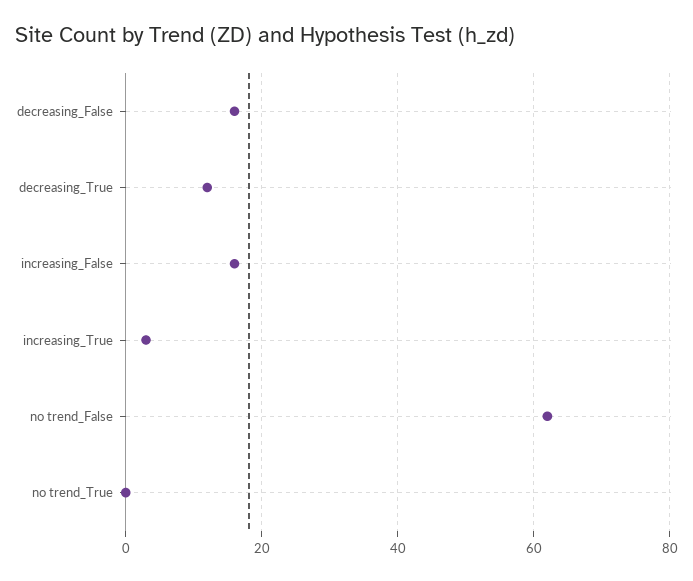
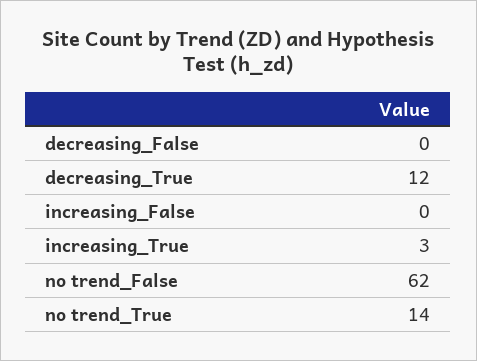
  {
-   "decreasing_False": 15,
+   "decreasing_False": 0,
    "decreasing_True": 12,
-   "increasing_False": 15,
+   "increasing_False": 0,
    "increasing_True": 3,
    "no trend_False": 62,
-   "no trend_True": 0
+   "no trend_True": 14
  }

